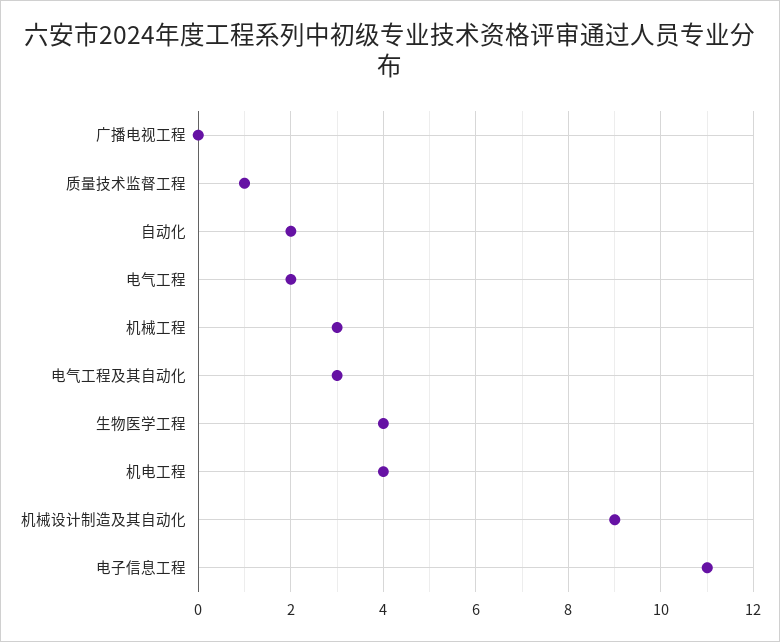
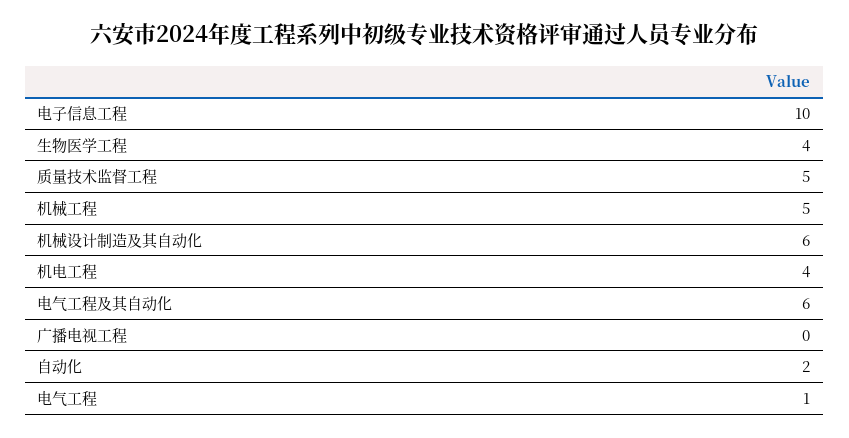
  {
    "广播电视工程": 0,
-   "质量技术监督工程": 1,
+   "质量技术监督工程": 5,
    "自动化": 2,
-   "电气工程": 2,
+   "电气工程": 1,
-   "机械工程": 3,
+   "机械工程": 5,
-   "电气工程及其自动化": 3,
+   "电气工程及其自动化": 6,
    "生物医学工程": 4,
    "机电工程": 4,
-   "机械设计制造及其自动化": 9,
+   "机械设计制造及其自动化": 6,
-   "电子信息工程": 11
+   "电子信息工程": 10
  }

